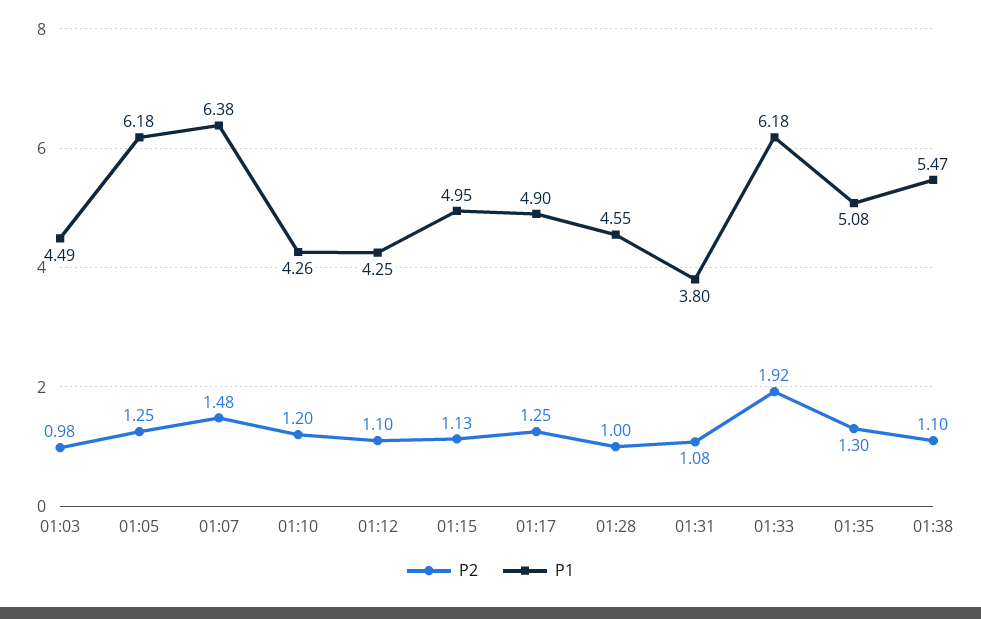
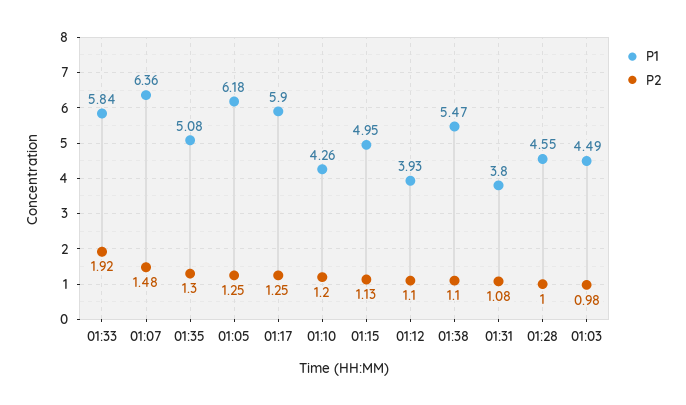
  {
    "P2": {
      "01:03": 0.98,
      "01:05": 1.25,
      "01:07": 1.48,
      "01:10": 1.2,
      "01:12": 1.1,
      "01:15": 1.13,
      "01:17": 1.25,
      "01:28": 1,
      "01:31": 1.08,
      "01:33": 1.92,
      "01:35": 1.3,
      "01:38": 1.1
    },
    "P1": {
      "01:03": 4.49,
      "01:05": 6.18,
-     "01:07": 6.38,
+     "01:07": 6.36,
      "01:10": 4.26,
-     "01:12": 4.25,
+     "01:12": 3.93,
      "01:15": 4.95,
-     "01:17": 4.9,
+     "01:17": 5.9,
      "01:28": 4.55,
      "01:31": 3.8,
-     "01:33": 6.18,
+     "01:33": 5.84,
      "01:35": 5.08,
      "01:38": 5.47
    }
  }

